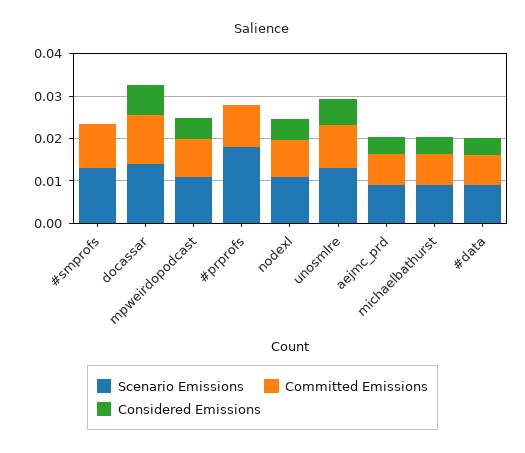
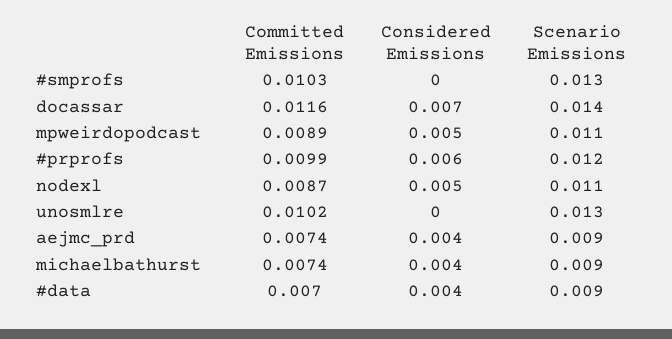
  {
    "Scenario Emissions": {
      "#smprofs": 0.013,
      "docassar": 0.014,
      "mpweirdopodcast": 0.011,
-     "#prprofs": 0.018,
+     "#prprofs": 0.012,
      "nodexl": 0.011,
      "unosmlre": 0.013,
      "aejmc_prd": 0.009,
      "michaelbathurst": 0.009,
      "#data": 0.009
    },
    "Committed Emissions": {
      "#smprofs": 0.0103,
      "docassar": 0.0116,
      "mpweirdopodcast": 0.0089,
      "#prprofs": 0.0099,
      "nodexl": 0.0087,
      "unosmlre": 0.0102,
      "aejmc_prd": 0.0074,
      "michaelbathurst": 0.0074,
      "#data": 0.007
    },
    "Considered Emissions": {
      "#smprofs": 0,
      "docassar": 0.007,
      "mpweirdopodcast": 0.005,
-     "#prprofs": 0,
+     "#prprofs": 0.006,
      "nodexl": 0.005,
-     "unosmlre": 0.006,
+     "unosmlre": 0,
      "aejmc_prd": 0.004,
      "michaelbathurst": 0.004,
      "#data": 0.004
    }
  }

